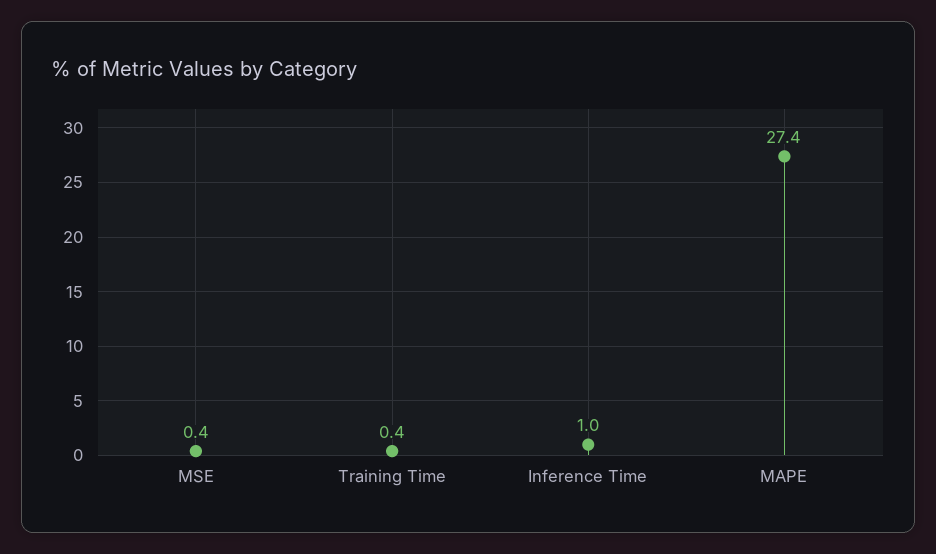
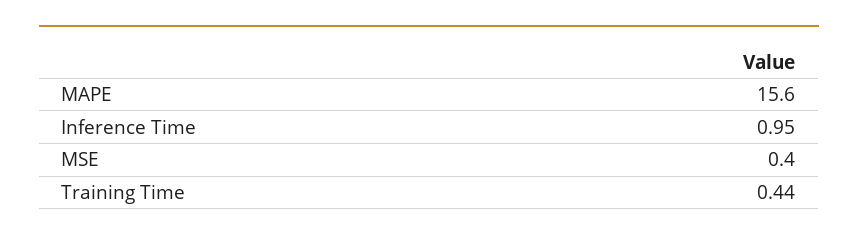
  {
    "MSE": 0.4,
    "Training Time": 0.44,
    "Inference Time": 0.95,
-   "MAPE": 27.4
+   "MAPE": 15.6
  }

